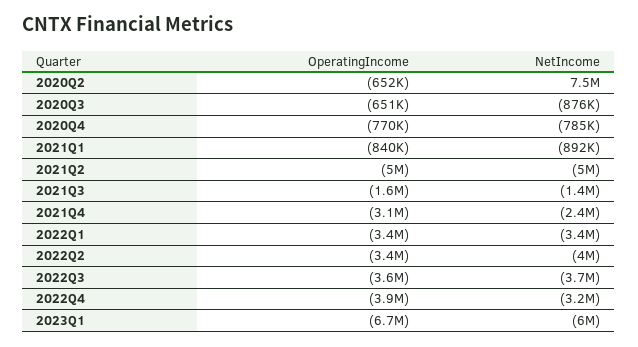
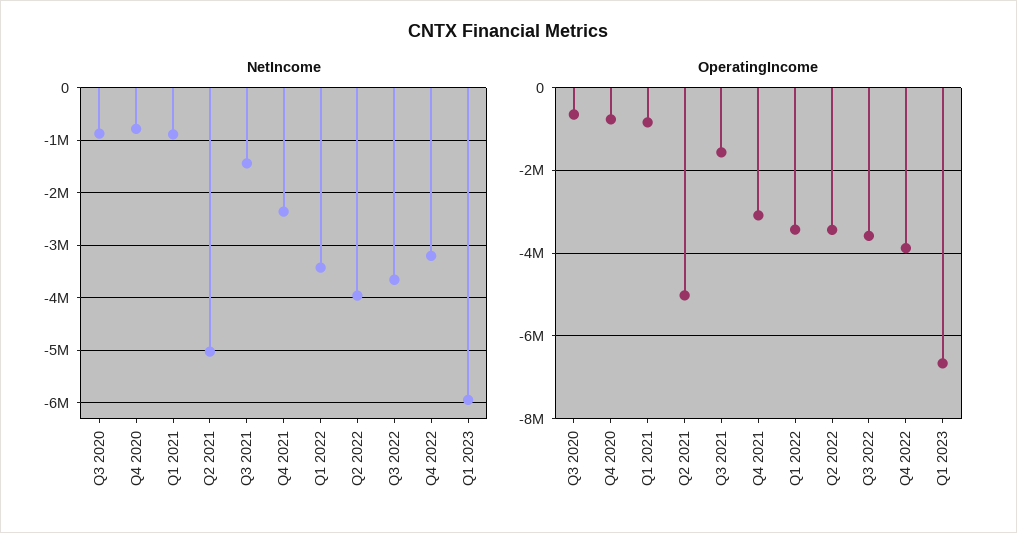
  {
    "OperatingIncome": {
-     "2020Q2": -652000,
      "2020Q3": -651000,
      "2020Q4": -770000,
      "2021Q1": -840000,
      "2021Q2": -5000000,
      "2021Q3": -1600000,
      "2021Q4": -3100000,
      "2022Q1": -3400000,
      "2022Q2": -3400000,
      "2022Q3": -3600000,
      "2022Q4": -3900000,
      "2023Q1": -6700000
    },
    "NetIncome": {
-     "2020Q2": 7500000,
      "2020Q3": -876000,
      "2020Q4": -785000,
      "2021Q1": -892000,
      "2021Q2": -5000000,
      "2021Q3": -1400000,
      "2021Q4": -2400000,
      "2022Q1": -3400000,
      "2022Q2": -4000000,
      "2022Q3": -3700000,
      "2022Q4": -3200000,
      "2023Q1": -6000000
    }
  }

